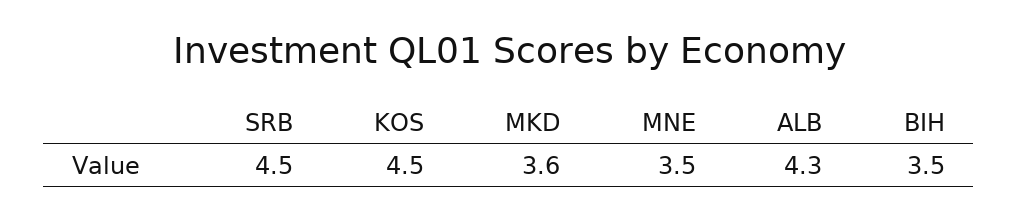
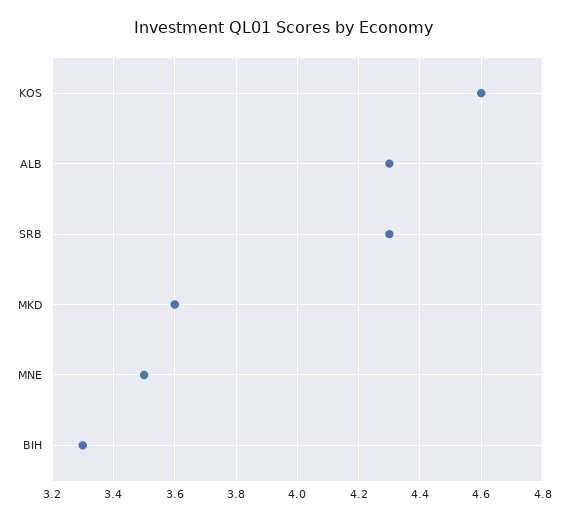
  {
-   "SRB": 4.5,
+   "SRB": 4.3,
-   "KOS": 4.5,
+   "KOS": 4.6,
    "MKD": 3.6,
    "MNE": 3.5,
    "ALB": 4.3,
-   "BIH": 3.5
+   "BIH": 3.3
  }

